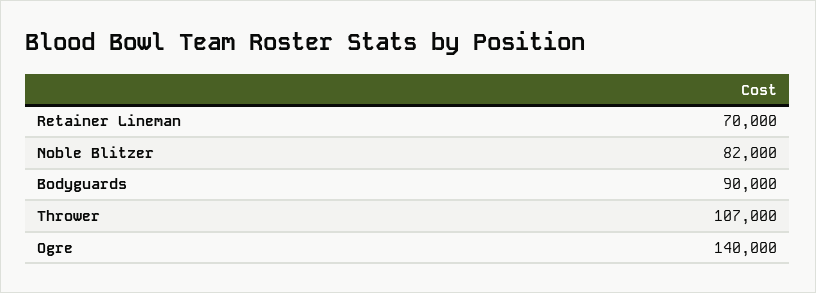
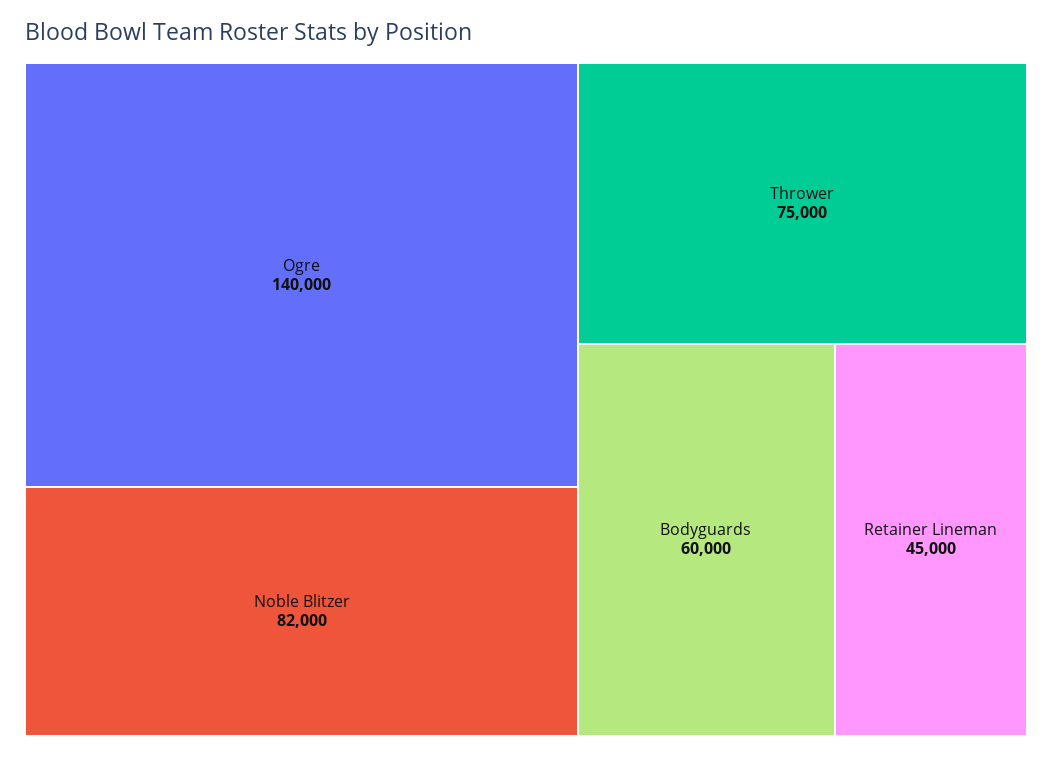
  {
-   "Retainer Lineman": 70000,
+   "Retainer Lineman": 45000,
    "Noble Blitzer": 82000,
-   "Bodyguards": 90000,
+   "Bodyguards": 60000,
-   "Thrower": 107000,
+   "Thrower": 75000,
    "Ogre": 140000
  }

